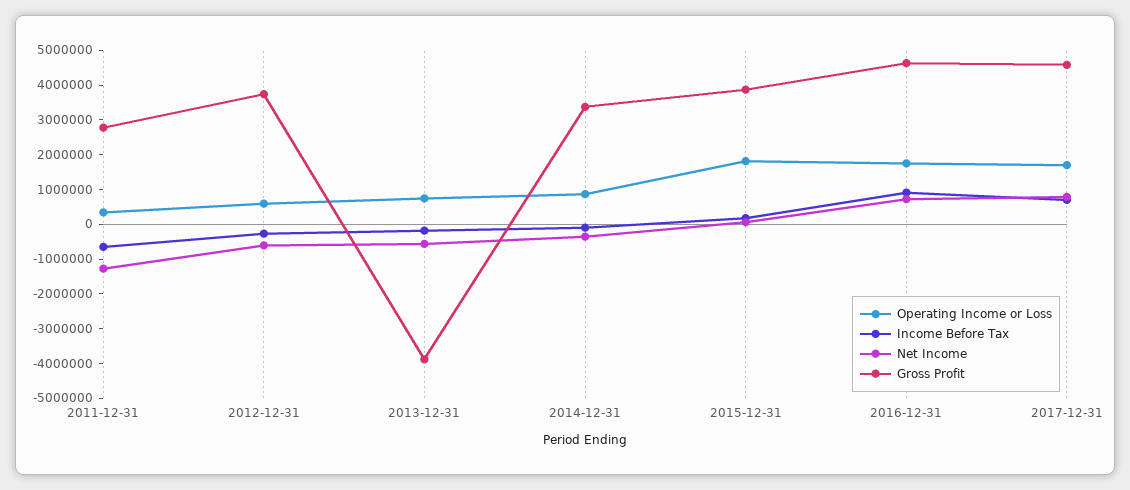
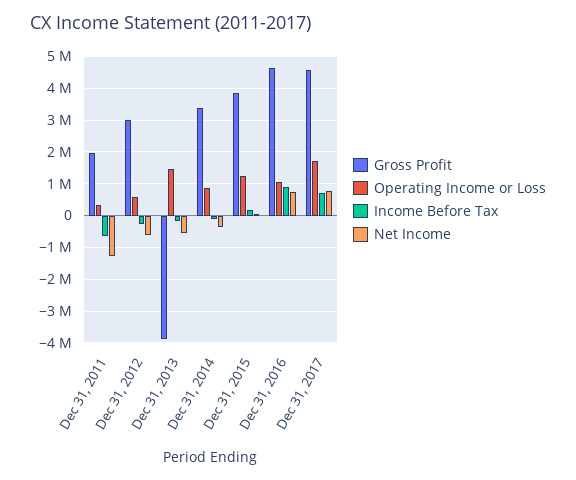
  {
    "Operating Income or Loss": {
      "2011-12-31": 400000,
      "2012-12-31": 600000,
-     "2013-12-31": 750000,
+     "2013-12-31": 1400000,
      "2014-12-31": 800000,
-     "2015-12-31": 1750000,
+     "2015-12-31": 1200000,
-     "2016-12-31": 1750000,
+     "2016-12-31": 1000000,
      "2017-12-31": 1800000
    },
    "Income Before Tax": {
      "2011-12-31": -600000,
      "2012-12-31": -200000,
      "2013-12-31": -200000,
      "2014-12-31": 0,
      "2015-12-31": 200000,
      "2016-12-31": 1000000,
      "2017-12-31": 800000
    },
    "Net Income": {
      "2011-12-31": -1200000,
      "2012-12-31": -600000,
      "2013-12-31": -600000,
      "2014-12-31": -400000,
      "2015-12-31": 0,
      "2016-12-31": 800000,
      "2017-12-31": 800000
    },
    "Gross Profit": {
-     "2011-12-31": 2750000,
+     "2011-12-31": 2000000,
-     "2012-12-31": 3750000,
+     "2012-12-31": 3000000,
      "2013-12-31": -3800000,
      "2014-12-31": 3400000,
      "2015-12-31": 3800000,
      "2016-12-31": 4600000,
      "2017-12-31": 4600000
    }
  }

